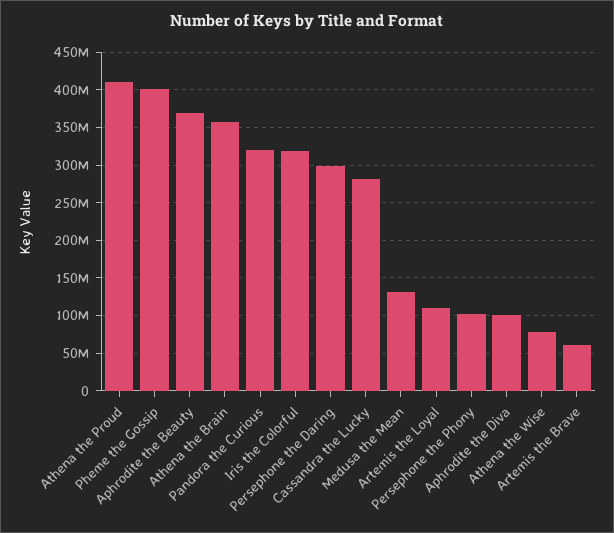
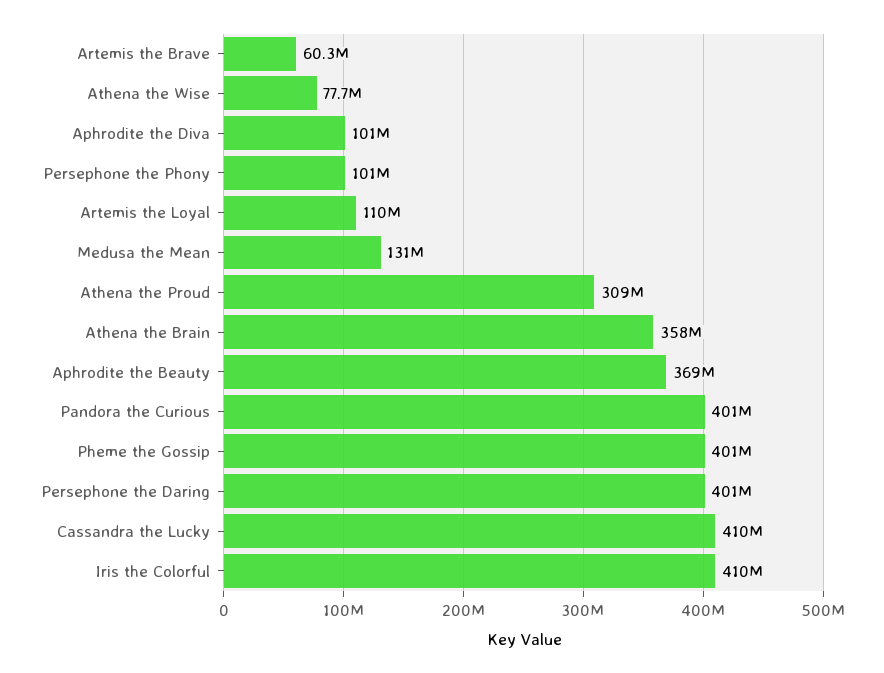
  {
-   "Athena the Proud": 410000000,
+   "Athena the Proud": 309000000,
    "Pheme the Gossip": 401000000,
    "Aphrodite the Beauty": 369000000,
    "Athena the Brain": 358000000,
-   "Pandora the Curious": 320000000,
+   "Pandora the Curious": 401000000,
-   "Iris the Colorful": 320000000,
+   "Iris the Colorful": 410000000,
-   "Persephone the Daring": 300000000,
+   "Persephone the Daring": 401000000,
-   "Cassandra the Lucky": 280000000,
+   "Cassandra the Lucky": 410000000,
    "Medusa the Mean": 131000000,
    "Artemis the Loyal": 110000000,
    "Persephone the Phony": 101000000,
    "Aphrodite the Diva": 101000000,
    "Athena the Wise": 77700000,
    "Artemis the Brave": 60300000
  }

